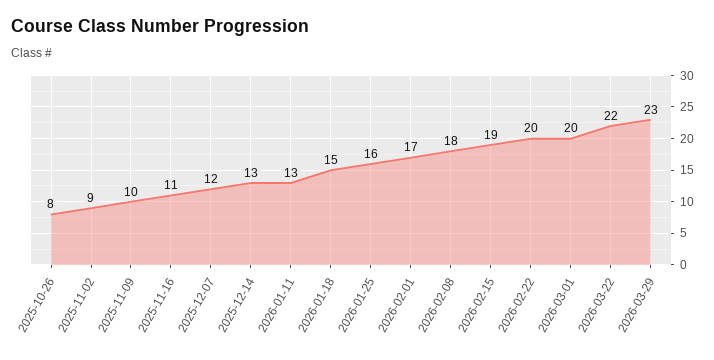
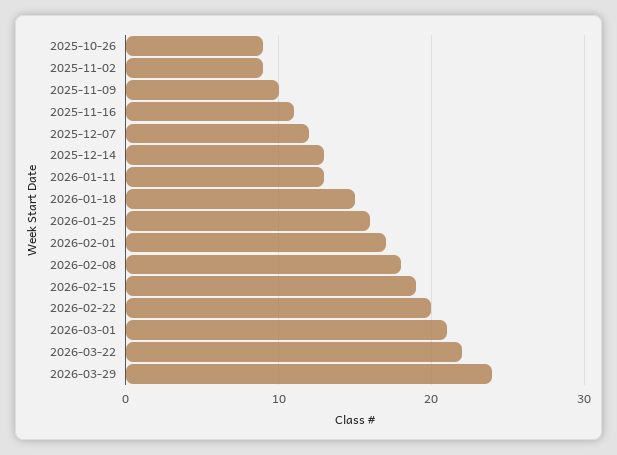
  {
-   "2025-10-26": 8,
+   "2025-10-26": 9,
    "2025-11-02": 9,
    "2025-11-09": 10,
    "2025-11-16": 11,
    "2025-12-07": 12,
    "2025-12-14": 13,
    "2026-01-11": 13,
    "2026-01-18": 15,
    "2026-01-25": 16,
    "2026-02-01": 17,
    "2026-02-08": 18,
    "2026-02-15": 19,
    "2026-02-22": 20,
-   "2026-03-01": 20,
+   "2026-03-01": 21,
    "2026-03-22": 22,
-   "2026-03-29": 23
+   "2026-03-29": 24
  }

